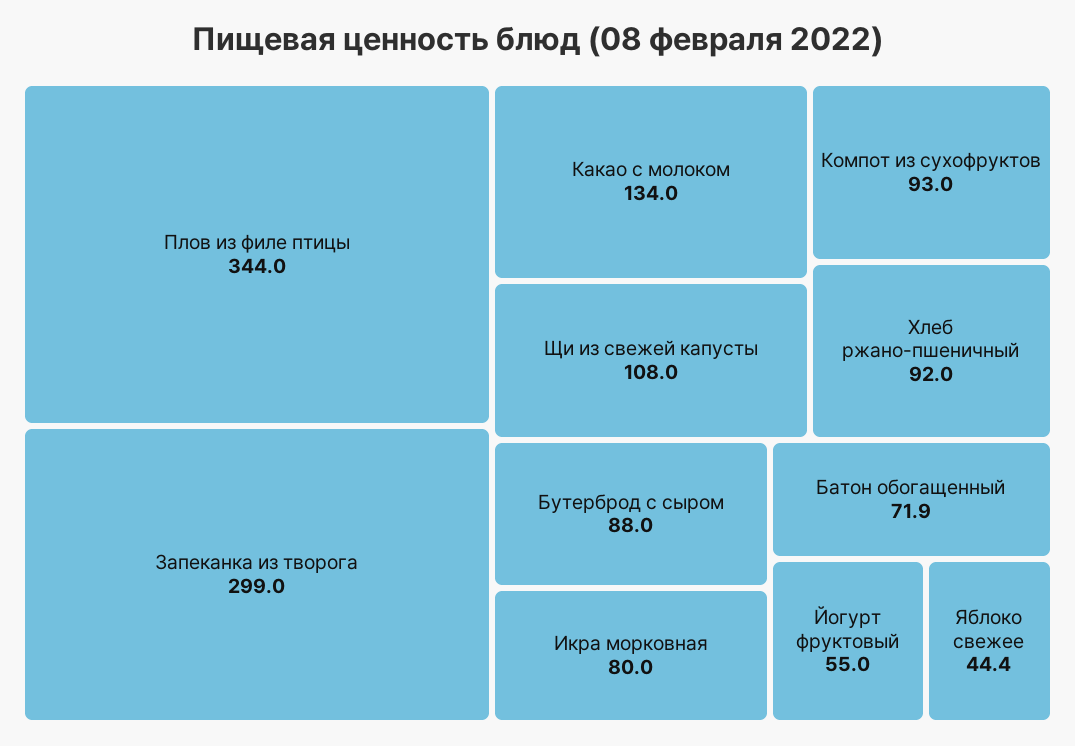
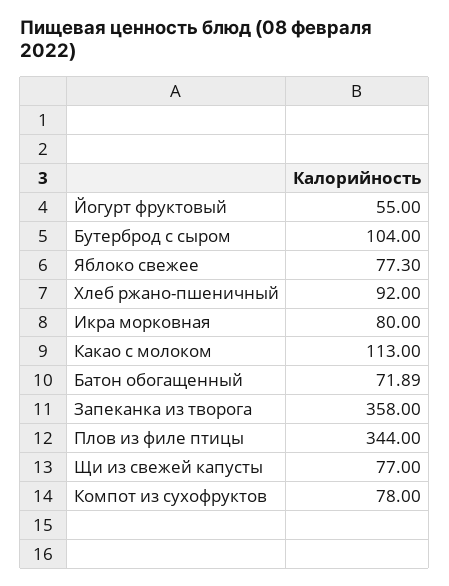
  {
    "Плов из филе птицы": 344,
-   "Запеканка из творога": 299,
+   "Запеканка из творога": 358,
-   "Какао с молоком": 134,
+   "Какао с молоком": 113,
-   "Щи из свежей капусты": 108,
+   "Щи из свежей капусты": 77,
-   "Компот из сухофруктов": 93,
+   "Компот из сухофруктов": 78,
    "Хлеб ржано-пшеничный": 92,
-   "Бутерброд с сыром": 88,
+   "Бутерброд с сыром": 104,
    "Икра морковная": 80,
    "Батон обогащенный": 71.89,
    "Йогурт фруктовый": 55,
-   "Яблоко свежее": 44.4
+   "Яблоко свежее": 77.3
  }

